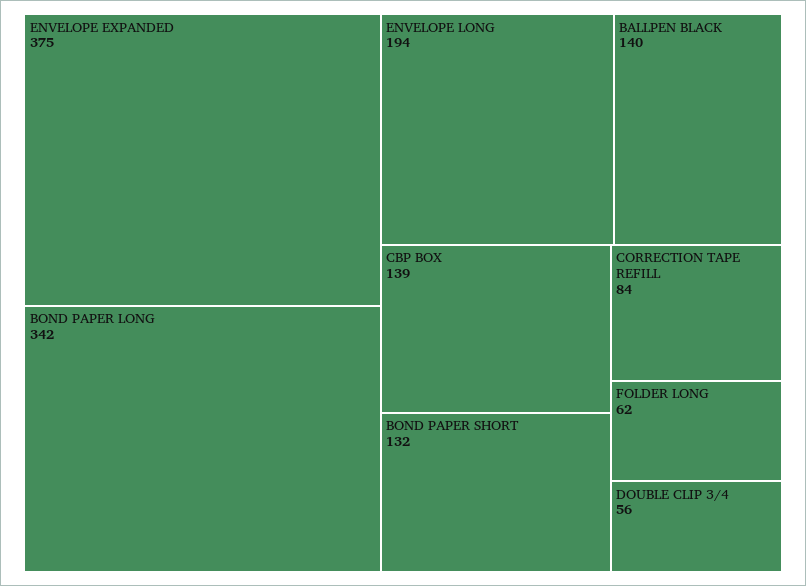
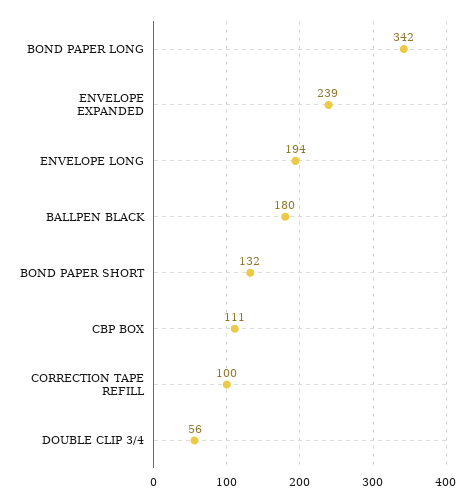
  {
-   "ENVELOPE EXPANDED": 375,
+   "ENVELOPE EXPANDED": 239,
    "BOND PAPER LONG": 342,
    "ENVELOPE LONG": 194,
-   "BALLPEN BLACK": 140,
+   "BALLPEN BLACK": 180,
-   "CBP BOX": 139,
+   "CBP BOX": 111,
    "BOND PAPER SHORT": 132,
-   "CORRECTION TAPE REFILL": 84,
+   "CORRECTION TAPE REFILL": 100,
-   "FOLDER LONG": 62,
    "DOUBLE CLIP 3/4": 56
  }

